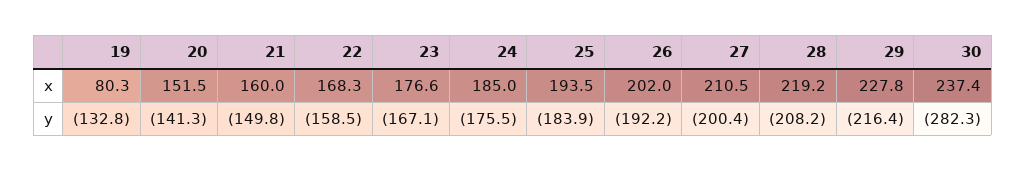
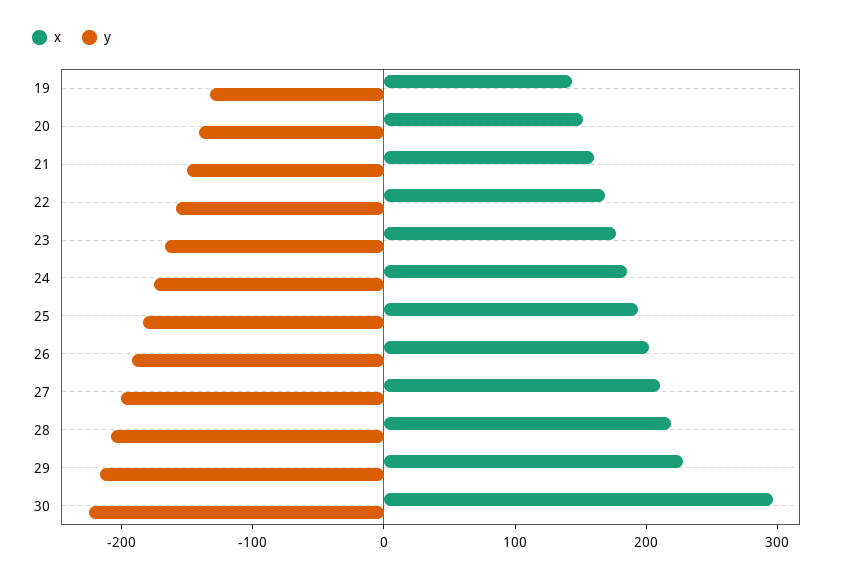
  {
    "x": {
-     "19": 80.3,
+     "19": 140,
      "20": 151.5,
      "21": 160,
      "22": 168.3,
      "23": 176.6,
      "24": 185,
      "25": 193.5,
      "26": 202,
      "27": 210.5,
      "28": 219.2,
      "29": 227.8,
-     "30": 237.4
+     "30": 300
    },
    "y": {
      "19": -132.8,
      "20": -141.3,
      "21": -149.8,
      "22": -158.5,
      "23": -167.1,
      "24": -175.5,
      "25": -183.9,
      "26": -192.2,
      "27": -200.4,
      "28": -208.2,
      "29": -216.4,
-     "30": -282.3
+     "30": -220
    }
  }

